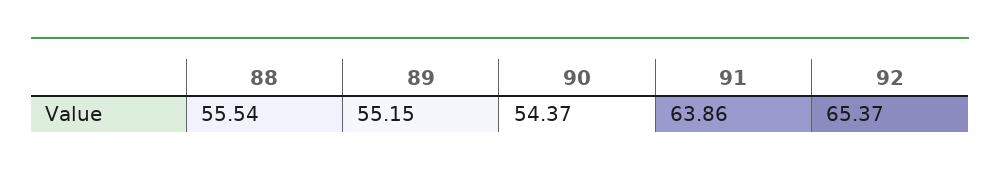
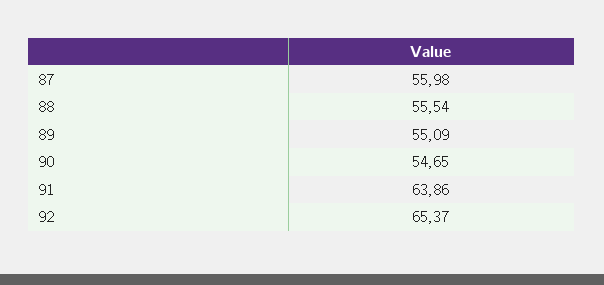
  {
    "88": 55.54,
-   "89": 55.15,
+   "89": 55.09,
-   "90": 54.37,
+   "90": 54.65,
    "91": 63.86,
-   "92": 65.37
+   "92": 65.37,
+   "87": 55.98
  }

